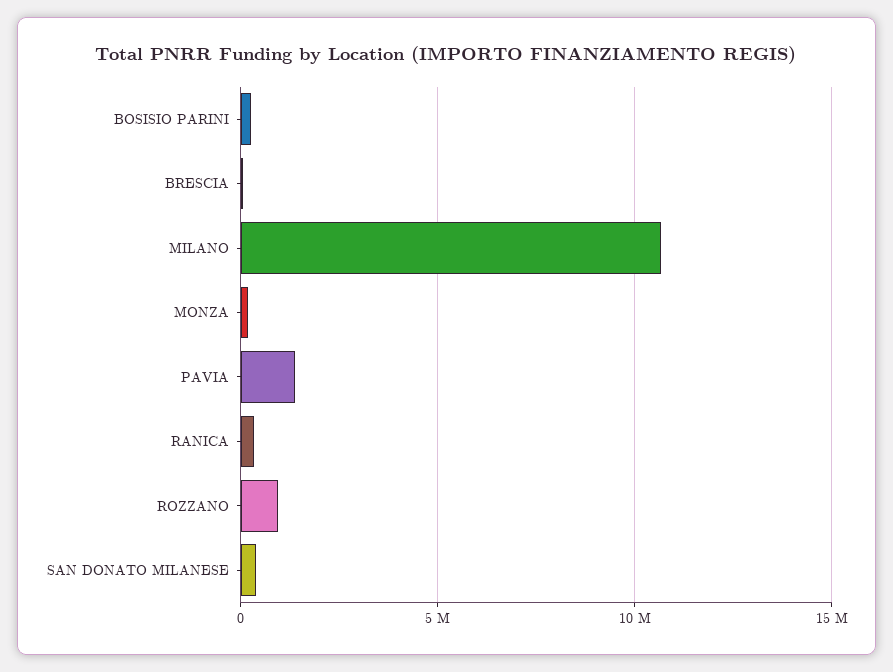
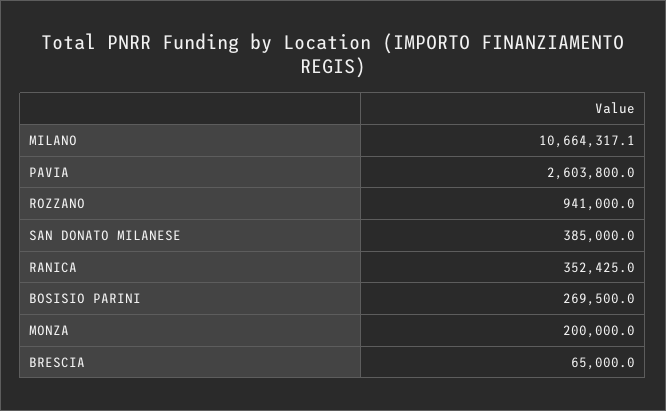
  {
    "BOSISIO PARINI": 269500,
    "BRESCIA": 65000,
    "MILANO": 10664317.1,
    "MONZA": 200000,
-   "PAVIA": 1500000,
+   "PAVIA": 2603800,
    "RANICA": 352425,
    "ROZZANO": 941000,
    "SAN DONATO MILANESE": 385000
  }

